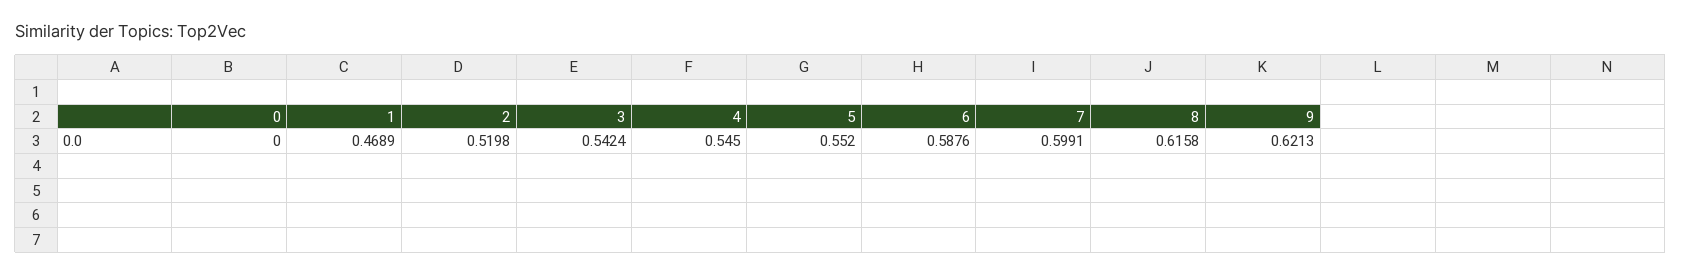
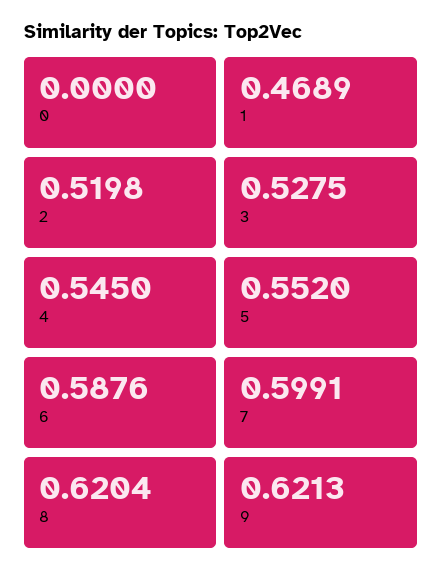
  {
    "0": 0,
    "1": 0.4689,
    "2": 0.5198,
-   "3": 0.5424,
+   "3": 0.5275,
    "4": 0.545,
    "5": 0.552,
    "6": 0.5876,
    "7": 0.5991,
-   "8": 0.6158,
+   "8": 0.6204,
    "9": 0.6213
  }

